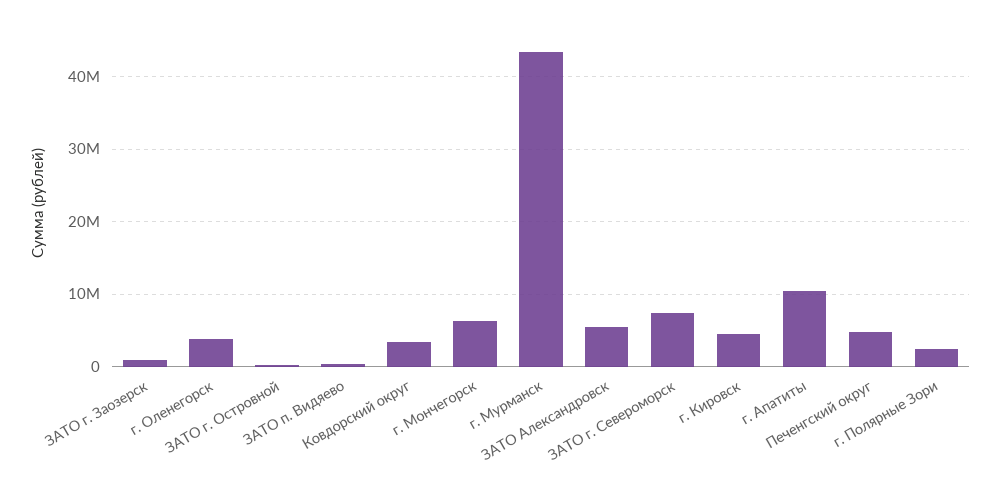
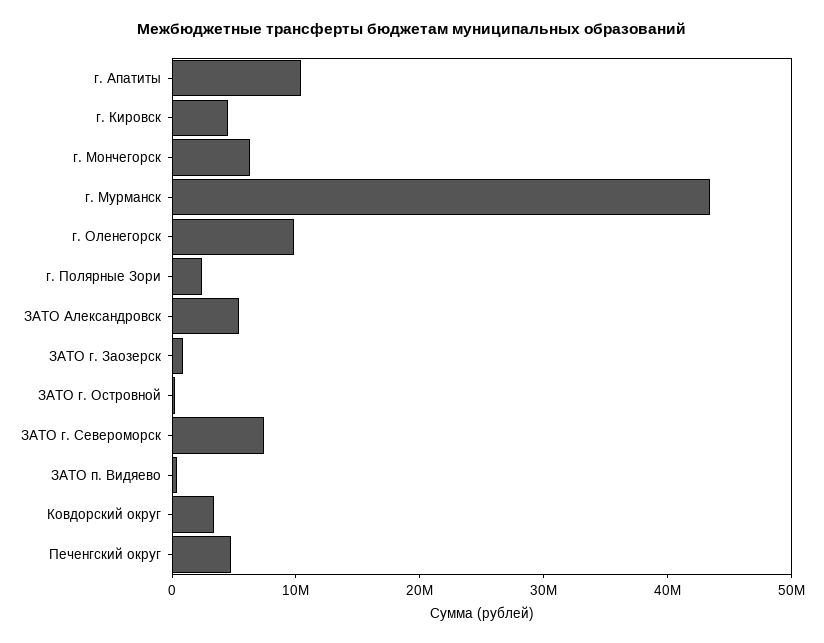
  {
    "ЗАТО г. Заозерск": 1000000,
-   "г. Оленегорск": 4000000,
+   "г. Оленегорск": 10000000,
    "ЗАТО г. Островной": 0,
    "ЗАТО п. Видяево": 0,
    "Ковдорский округ": 3000000,
    "г. Мончегорск": 6000000,
    "г. Мурманск": 43000000,
    "ЗАТО Александровск": 5000000,
    "ЗАТО г. Североморск": 7000000,
    "г. Кировск": 4000000,
    "г. Апатиты": 10000000,
    "Печенгский округ": 5000000,
    "г. Полярные Зори": 2000000
  }

